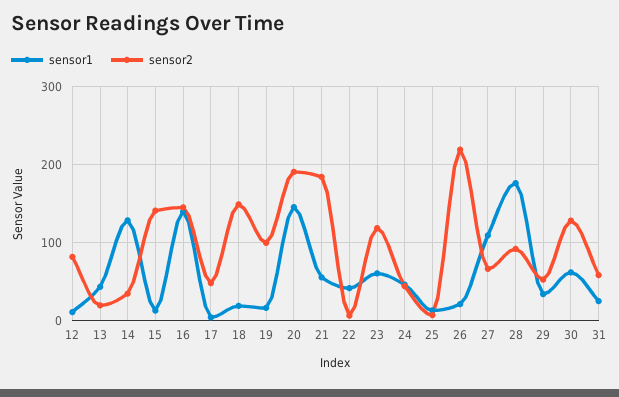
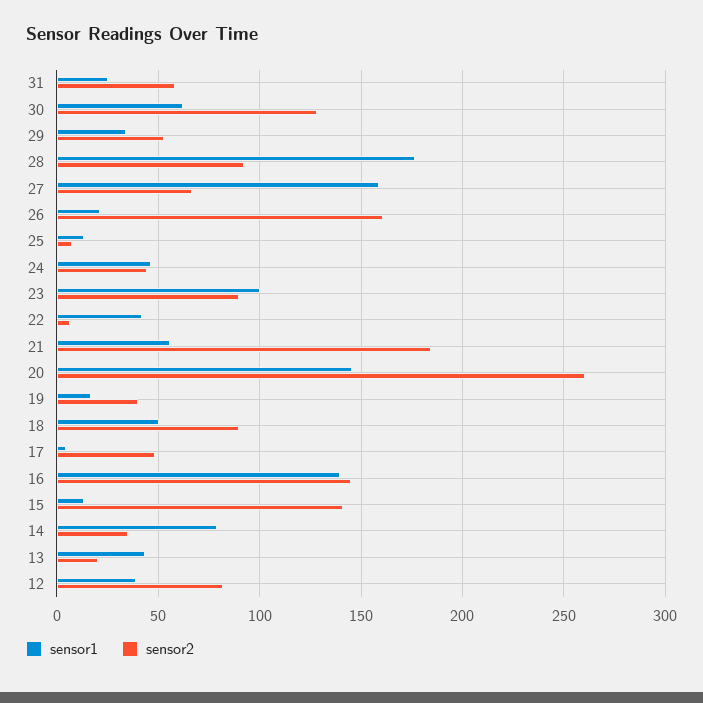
  {
    "sensor1": {
-     "12": 10,
+     "12": 40,
      "13": 45,
-     "14": 130,
+     "14": 80,
      "15": 15,
      "16": 140,
      "17": 5,
-     "18": 20,
+     "18": 50,
      "19": 15,
      "20": 145,
      "21": 55,
      "22": 40,
-     "23": 60,
+     "23": 100,
      "24": 45,
      "25": 15,
      "26": 20,
-     "27": 110,
+     "27": 160,
      "28": 175,
      "29": 35,
      "30": 60,
      "31": 25
    },
    "sensor2": {
      "12": 80,
      "13": 20,
      "14": 35,
      "15": 140,
      "16": 145,
      "17": 50,
-     "18": 150,
+     "18": 90,
-     "19": 100,
+     "19": 40,
-     "20": 190,
+     "20": 260,
      "21": 185,
      "22": 5,
-     "23": 120,
+     "23": 90,
      "24": 45,
      "25": 5,
-     "26": 220,
+     "26": 160,
      "27": 65,
      "28": 90,
      "29": 55,
      "30": 130,
      "31": 60
    }
  }

